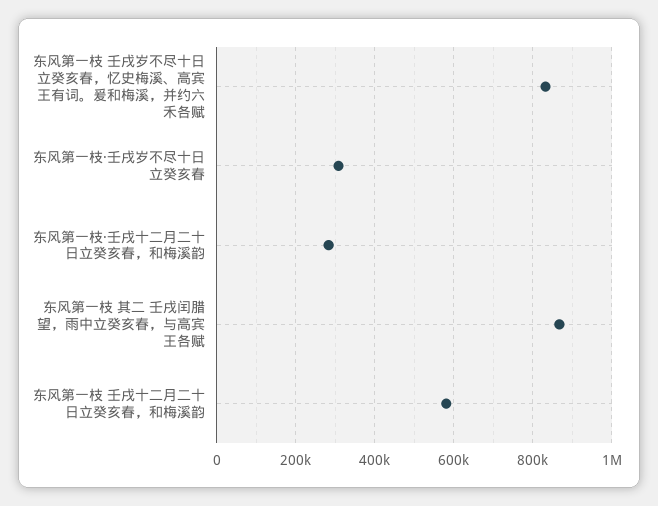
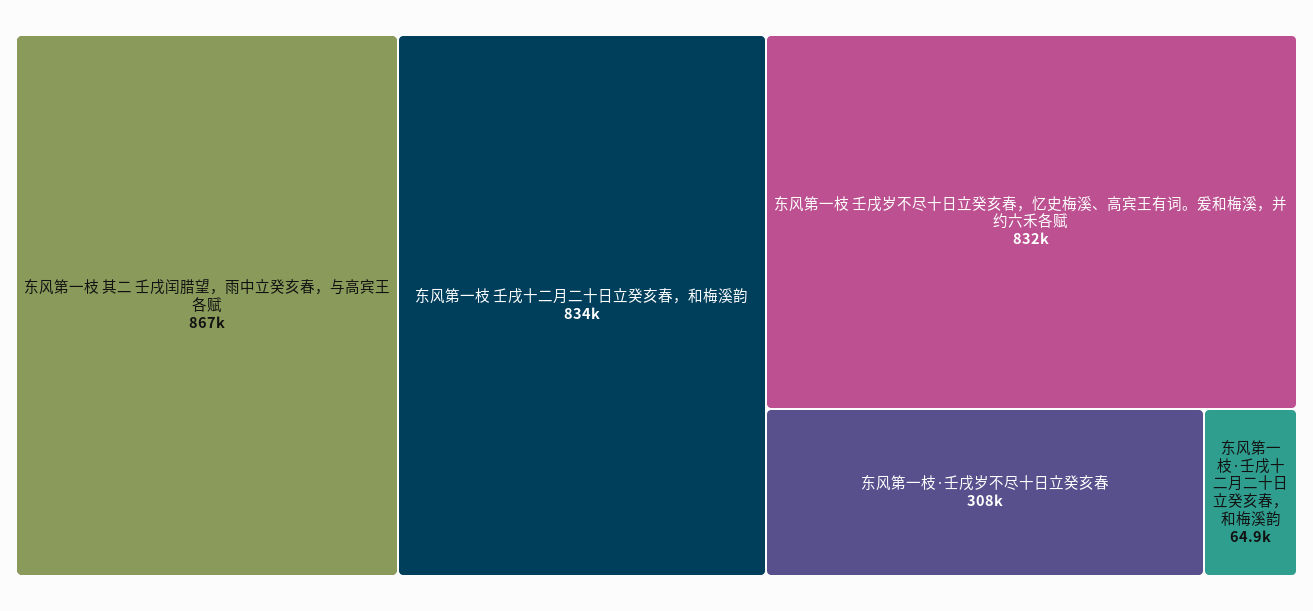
  {
    "东风第一枝 壬戌岁不尽十日立癸亥春，忆史梅溪、高宾王有词。爰和梅溪，并约六禾各赋": 832000,
    "东风第一枝·壬戌岁不尽十日立癸亥春": 308000,
-   "东风第一枝·壬戌十二月二十日立癸亥春，和梅溪韵": 280000,
+   "东风第一枝·壬戌十二月二十日立癸亥春，和梅溪韵": 64900,
    "东风第一枝 其二 壬戌闰腊望，雨中立癸亥春，与高宾王各赋": 867000,
-   "东风第一枝 壬戌十二月二十日立癸亥春，和梅溪韵": 580000
+   "东风第一枝 壬戌十二月二十日立癸亥春，和梅溪韵": 834000
  }

